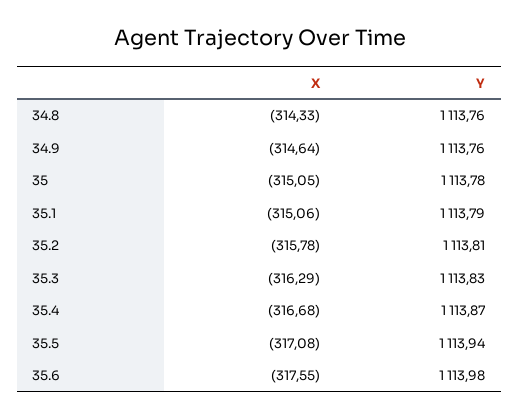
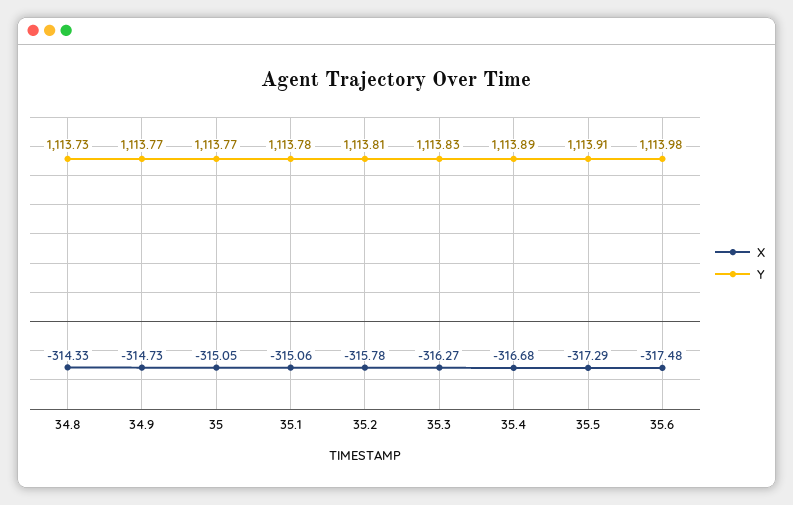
  {
    "X": {
      "34.8": -314.33,
-     "34.9": -314.64,
+     "34.9": -314.73,
      "35": -315.05,
      "35.1": -315.06,
      "35.2": -315.78,
-     "35.3": -316.29,
+     "35.3": -316.27,
      "35.4": -316.68,
-     "35.5": -317.08,
+     "35.5": -317.29,
-     "35.6": -317.55
+     "35.6": -317.48
    },
    "Y": {
-     "34.8": 1113.76,
+     "34.8": 1113.73,
-     "34.9": 1113.76,
+     "34.9": 1113.77,
-     "35": 1113.78,
+     "35": 1113.77,
-     "35.1": 1113.79,
+     "35.1": 1113.78,
      "35.2": 1113.81,
      "35.3": 1113.83,
-     "35.4": 1113.87,
+     "35.4": 1113.89,
-     "35.5": 1113.94,
+     "35.5": 1113.91,
      "35.6": 1113.98
    }
  }

